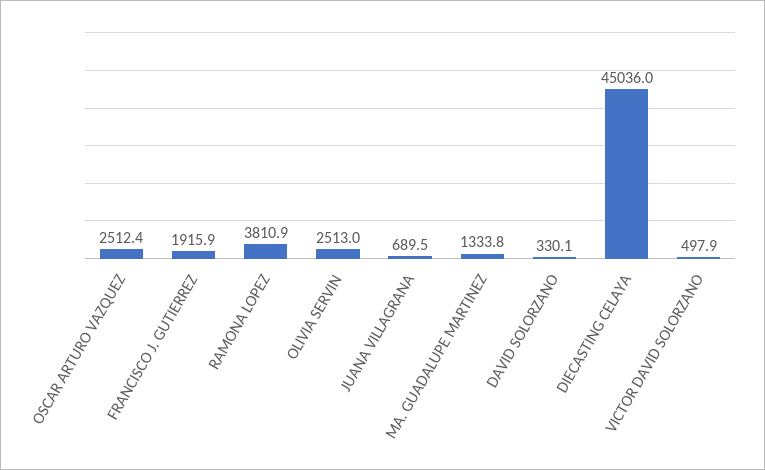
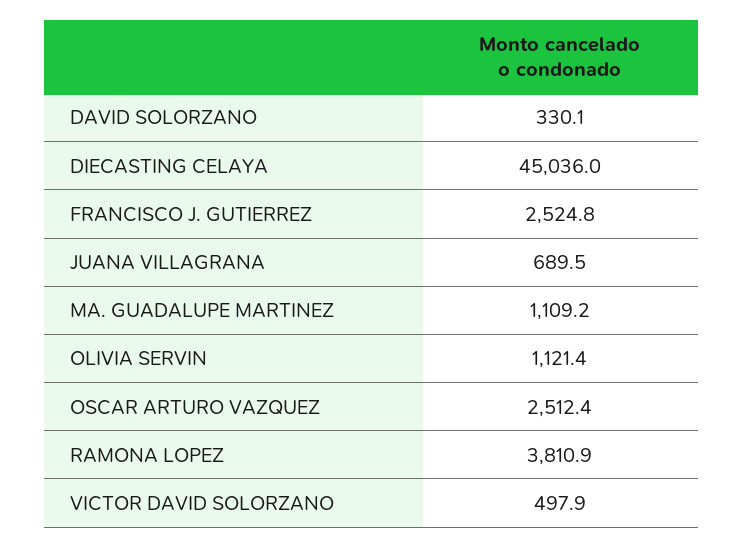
  {
    "OSCAR ARTURO VAZQUEZ": 2512.4,
-   "FRANCISCO J. GUTIERREZ": 1915.9,
+   "FRANCISCO J. GUTIERREZ": 2524.8,
    "RAMONA LOPEZ": 3810.9,
-   "OLIVIA SERVIN": 2513,
+   "OLIVIA SERVIN": 1121.4,
    "JUANA VILLAGRANA": 689.5,
-   "MA. GUADALUPE MARTINEZ": 1333.8,
+   "MA. GUADALUPE MARTINEZ": 1109.2,
    "DAVID SOLORZANO": 330.1,
    "DIECASTING CELAYA": 45036,
    "VICTOR DAVID SOLORZANO": 497.9
  }

